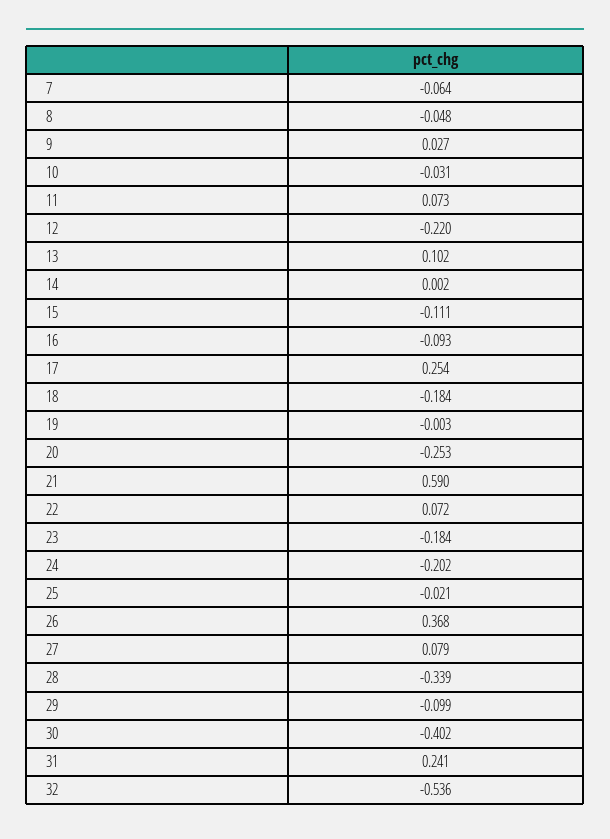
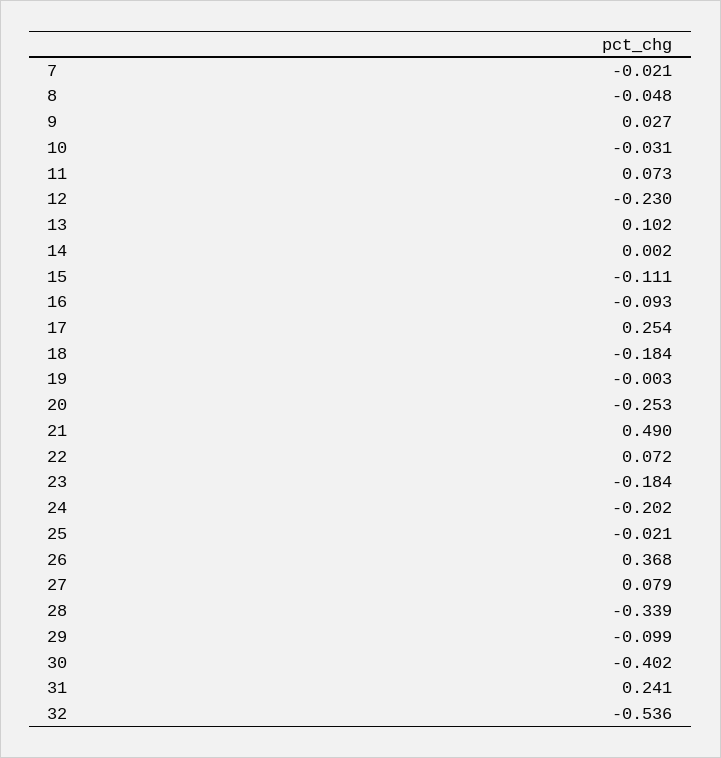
  {
-   "7": -0.064,
+   "7": -0.021,
    "8": -0.048,
    "9": 0.027,
    "10": -0.031,
    "11": 0.073,
-   "12": -0.22,
+   "12": -0.23,
    "13": 0.102,
    "14": 0.002,
    "15": -0.111,
    "16": -0.093,
    "17": 0.254,
    "18": -0.184,
    "19": -0.003,
    "20": -0.253,
-   "21": 0.59,
+   "21": 0.49,
    "22": 0.072,
    "23": -0.184,
    "24": -0.202,
    "25": -0.021,
    "26": 0.368,
    "27": 0.079,
    "28": -0.339,
    "29": -0.099,
    "30": -0.402,
    "31": 0.241,
    "32": -0.536
  }

